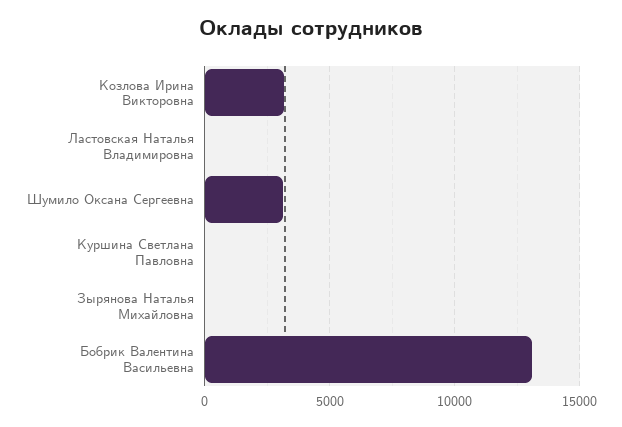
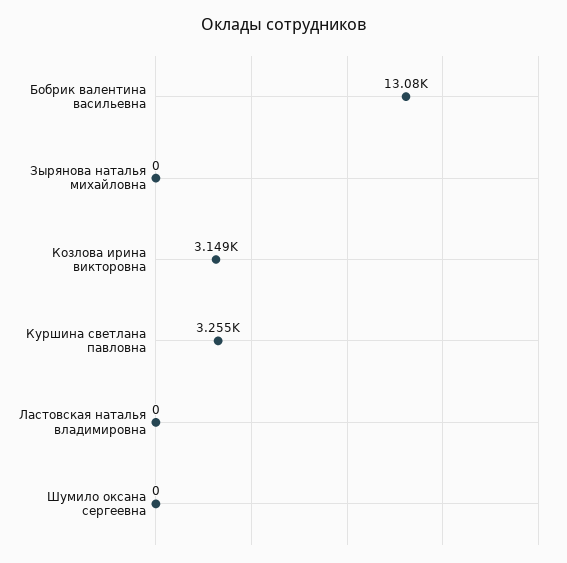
  {
    "Козлова Ирина Викторовна": 3149,
    "Ластовская Наталья Владимировна": 0,
-   "Шумило Оксана Сергеевна": 3000,
+   "Шумило Оксана Сергеевна": 0,
-   "Куршина Светлана Павловна": 0,
+   "Куршина Светлана Павловна": 3255,
    "Зырянова Наталья Михайловна": 0,
    "Бобрик Валентина Васильевна": 13080
  }

